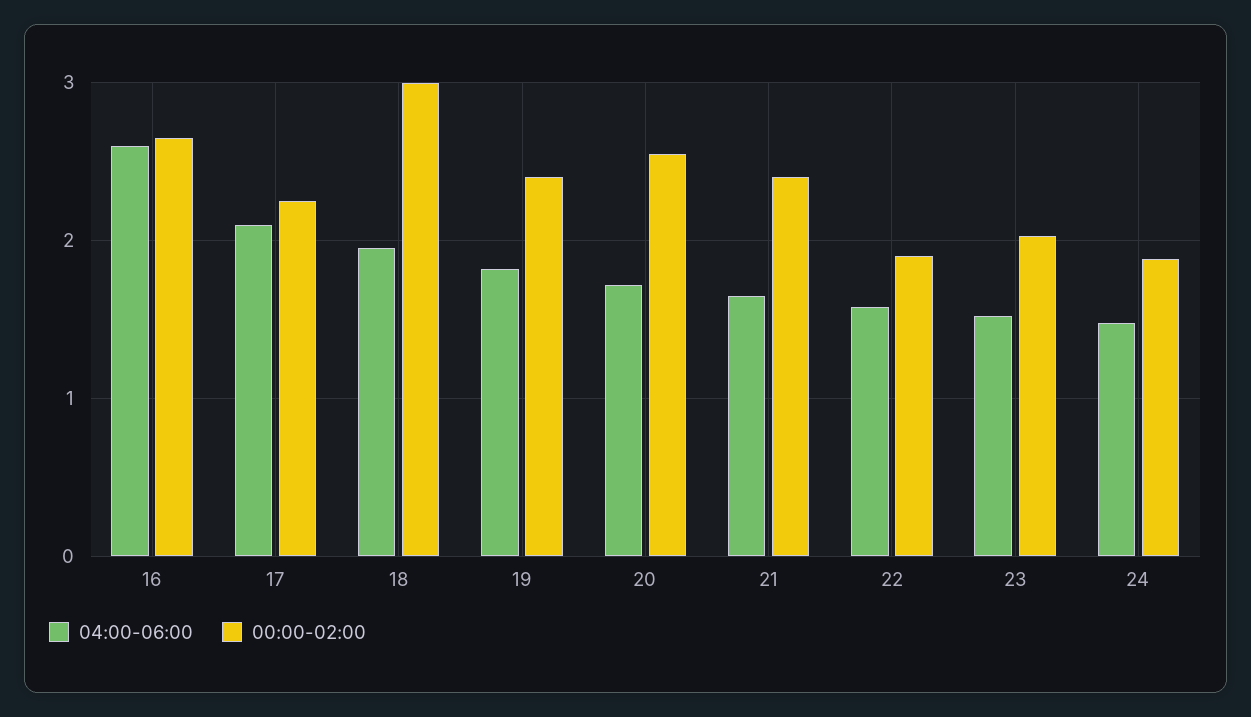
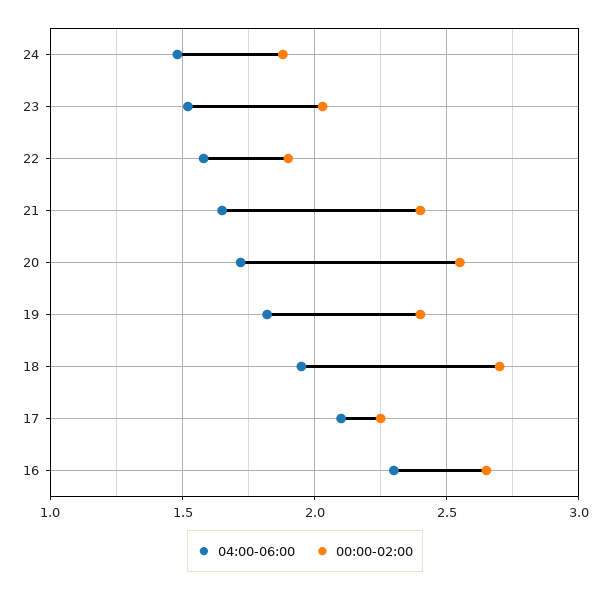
  {
    "04:00-06:00": {
-     "16": 2.6,
+     "16": 2.3,
      "17": 2.1,
      "18": 1.95,
      "19": 1.8,
      "20": 1.7,
      "21": 1.65,
      "22": 1.6,
      "23": 1.5,
      "24": 1.5
    },
    "00:00-02:00": {
      "16": 2.65,
      "17": 2.25,
-     "18": 3,
+     "18": 2.7,
      "19": 2.4,
      "20": 2.55,
      "21": 2.4,
      "22": 1.9,
      "23": 2.05,
      "24": 1.9
    }
  }

